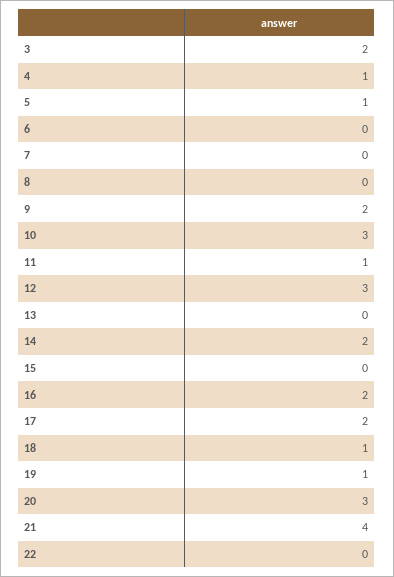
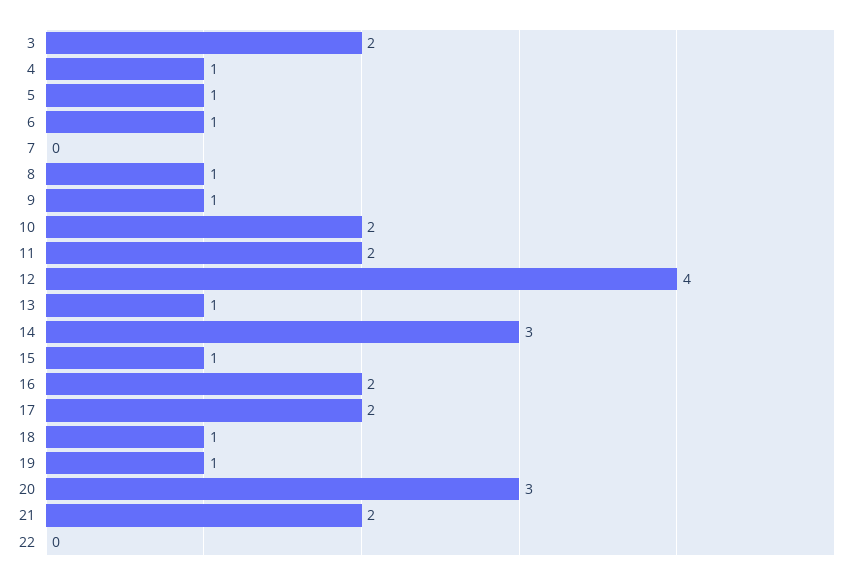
  {
    "3": 2,
    "4": 1,
    "5": 1,
-   "6": 0,
+   "6": 1,
    "7": 0,
-   "8": 0,
+   "8": 1,
-   "9": 2,
+   "9": 1,
-   "10": 3,
+   "10": 2,
-   "11": 1,
+   "11": 2,
-   "12": 3,
+   "12": 4,
-   "13": 0,
+   "13": 1,
-   "14": 2,
+   "14": 3,
-   "15": 0,
+   "15": 1,
    "16": 2,
    "17": 2,
    "18": 1,
    "19": 1,
    "20": 3,
-   "21": 4,
+   "21": 2,
    "22": 0
  }

